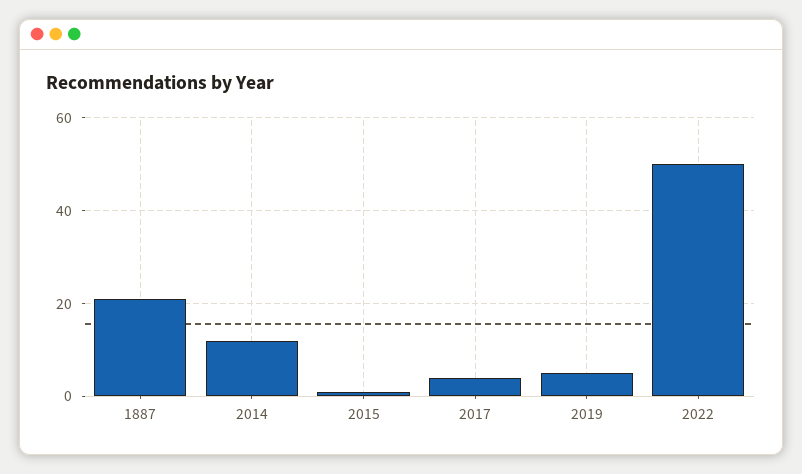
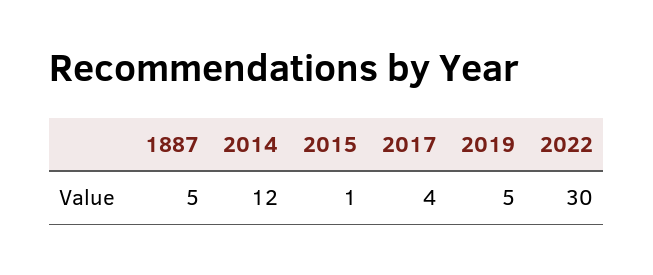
  {
-   "1887": 20,
+   "1887": 5,
    "2014": 12,
    "2015": 1,
    "2017": 4,
    "2019": 5,
-   "2022": 50
+   "2022": 30
  }

